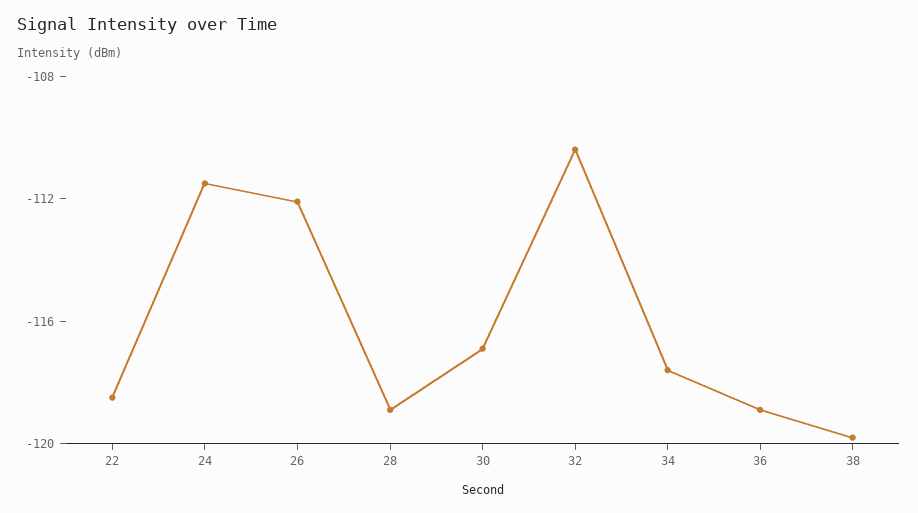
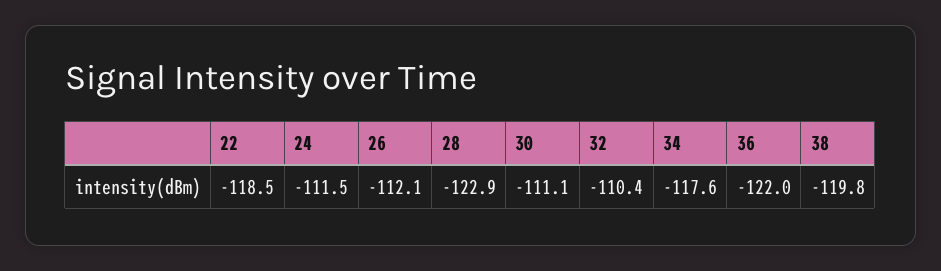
  {
    "22": -118.5,
    "24": -111.5,
    "26": -112.1,
-   "28": -119,
+   "28": -122.9,
-   "30": -117,
+   "30": -111.1,
    "32": -110.4,
    "34": -117.6,
-   "36": -119,
+   "36": -122,
    "38": -119.8
  }

